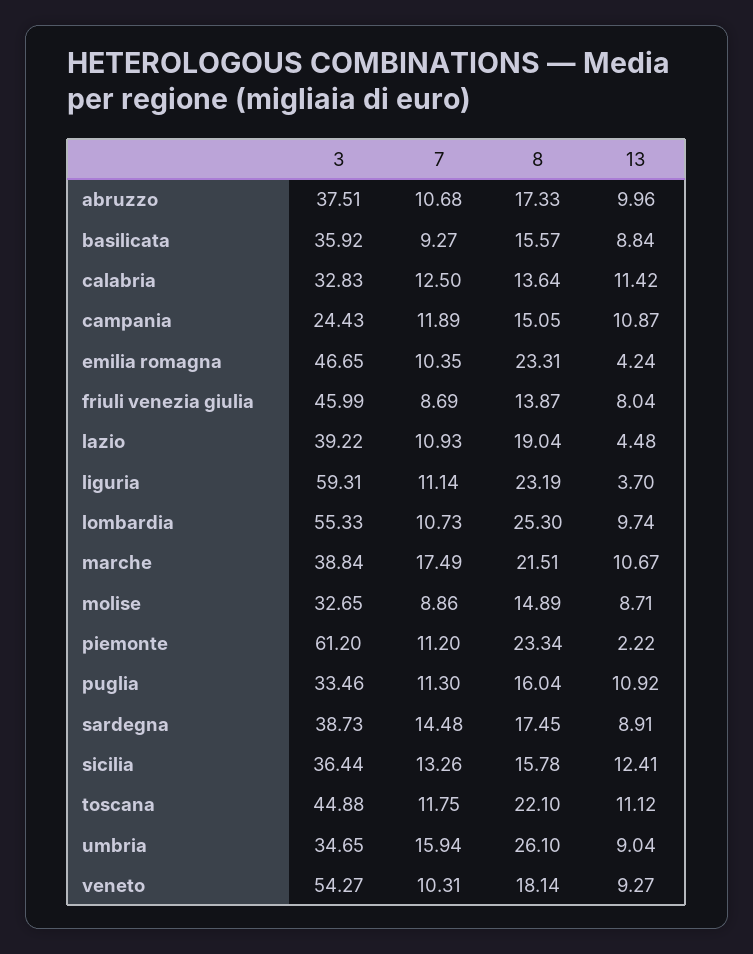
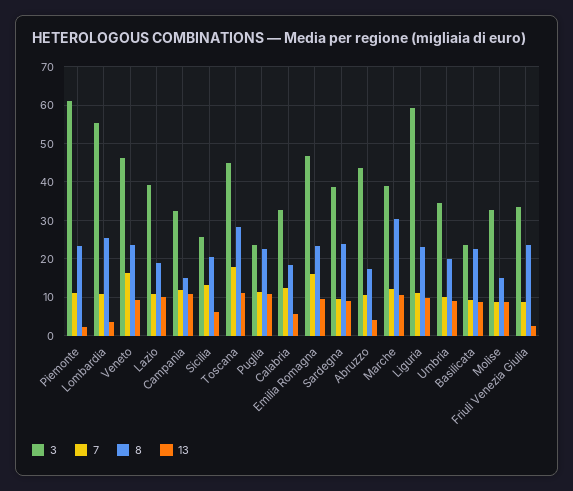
  {
    "3": {
-     "abruzzo": 37.51,
+     "abruzzo": 44,
-     "basilicata": 35.92,
+     "basilicata": 24,
      "calabria": 32.83,
-     "campania": 24.43,
+     "campania": 32,
      "emilia romagna": 46.65,
-     "friuli venezia giulia": 45.99,
+     "friuli venezia giulia": 34,
      "lazio": 39.22,
      "liguria": 59.31,
      "lombardia": 55.33,
      "marche": 38.84,
      "molise": 32.65,
      "piemonte": 61.2,
-     "puglia": 33.46,
+     "puglia": 24,
      "sardegna": 38.73,
-     "sicilia": 36.44,
+     "sicilia": 26,
      "toscana": 44.88,
      "umbria": 34.65,
-     "veneto": 54.27
+     "veneto": 46
    },
    "7": {
      "abruzzo": 10.68,
      "basilicata": 9.27,
      "calabria": 12.5,
      "campania": 11.89,
-     "emilia romagna": 10.35,
+     "emilia romagna": 16,
      "friuli venezia giulia": 8.69,
      "lazio": 10.93,
      "liguria": 11.14,
      "lombardia": 10.73,
-     "marche": 17.49,
+     "marche": 12,
      "molise": 8.86,
      "piemonte": 11.2,
      "puglia": 11.3,
-     "sardegna": 14.48,
+     "sardegna": 10,
      "sicilia": 13.26,
-     "toscana": 11.75,
+     "toscana": 18,
-     "umbria": 15.94,
+     "umbria": 10,
-     "veneto": 10.31
+     "veneto": 16
    },
    "8": {
      "abruzzo": 17.33,
-     "basilicata": 15.57,
+     "basilicata": 22,
-     "calabria": 13.64,
+     "calabria": 18,
      "campania": 15.05,
      "emilia romagna": 23.31,
-     "friuli venezia giulia": 13.87,
+     "friuli venezia giulia": 24,
      "lazio": 19.04,
      "liguria": 23.19,
      "lombardia": 25.3,
-     "marche": 21.51,
+     "marche": 30,
      "molise": 14.89,
      "piemonte": 23.34,
-     "puglia": 16.04,
+     "puglia": 22,
-     "sardegna": 17.45,
+     "sardegna": 24,
-     "sicilia": 15.78,
+     "sicilia": 20,
-     "toscana": 22.1,
+     "toscana": 28,
-     "umbria": 26.1,
+     "umbria": 20,
-     "veneto": 18.14
+     "veneto": 24
    },
    "13": {
-     "abruzzo": 9.96,
+     "abruzzo": 4,
      "basilicata": 8.84,
-     "calabria": 11.42,
+     "calabria": 6,
      "campania": 10.87,
-     "emilia romagna": 4.24,
+     "emilia romagna": 10,
-     "friuli venezia giulia": 8.04,
+     "friuli venezia giulia": 2,
-     "lazio": 4.48,
+     "lazio": 10,
-     "liguria": 3.7,
+     "liguria": 10,
-     "lombardia": 9.74,
+     "lombardia": 4,
      "marche": 10.67,
      "molise": 8.71,
      "piemonte": 2.22,
      "puglia": 10.92,
      "sardegna": 8.91,
-     "sicilia": 12.41,
+     "sicilia": 6,
      "toscana": 11.12,
      "umbria": 9.04,
      "veneto": 9.27
    }
  }

